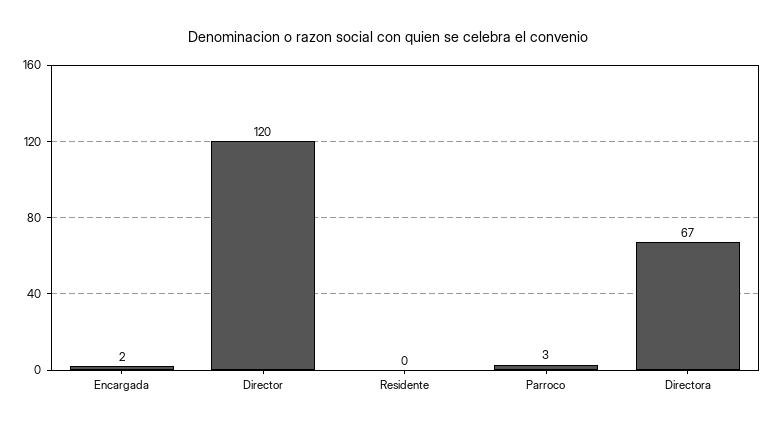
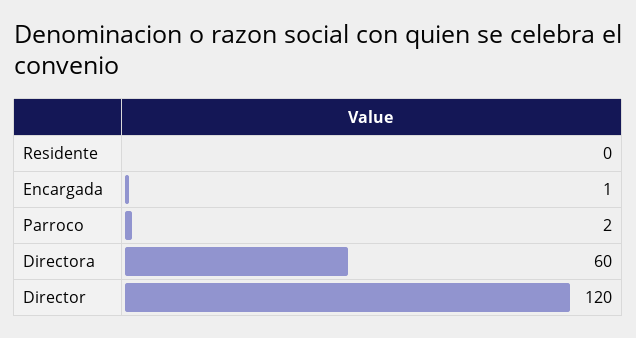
  {
-   "Encargada": 2,
+   "Encargada": 1,
    "Director": 120,
    "Residente": 0,
-   "Parroco": 3,
+   "Parroco": 2,
-   "Directora": 67
+   "Directora": 60
  }

